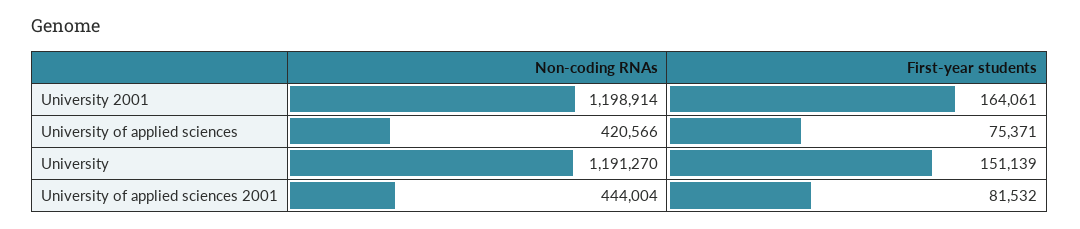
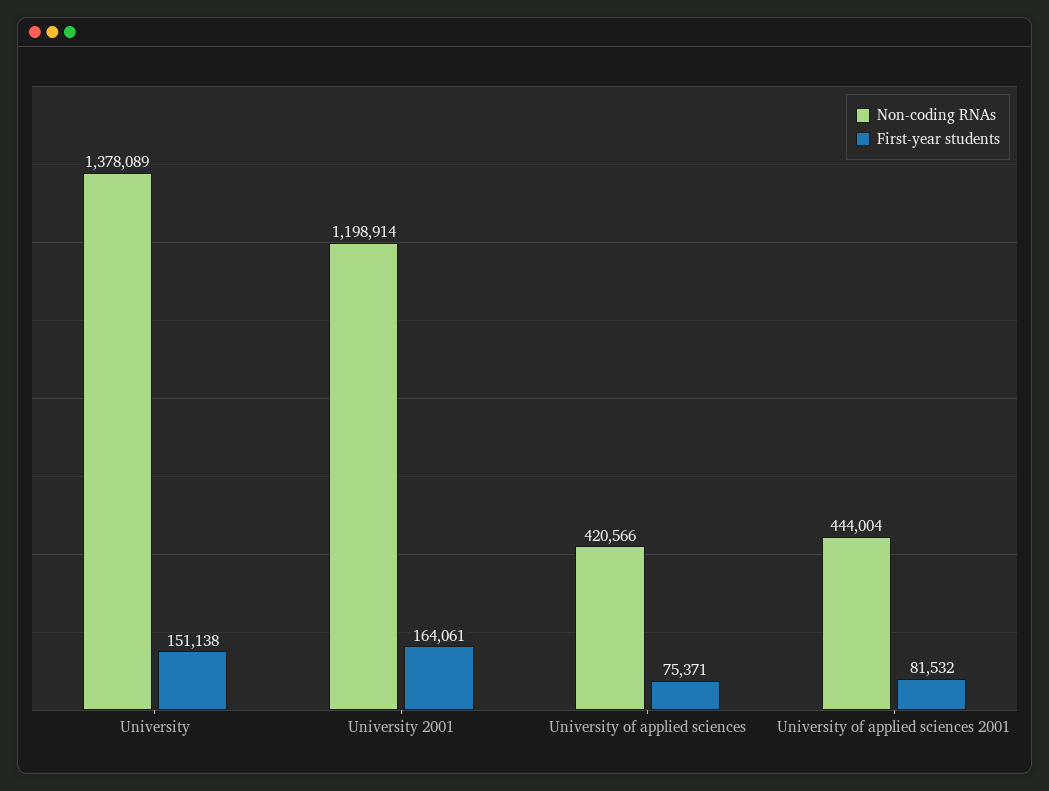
  {
    "Non-coding RNAs": {
      "University 2001": 1198914,
      "University of applied sciences": 420566,
-     "University": 1191270,
+     "University": 1378089,
      "University of applied sciences 2001": 444004
    },
    "First-year students": {
      "University 2001": 164061,
      "University of applied sciences": 75371,
-     "University": 151139,
+     "University": 151138,
      "University of applied sciences 2001": 81532
    }
  }

